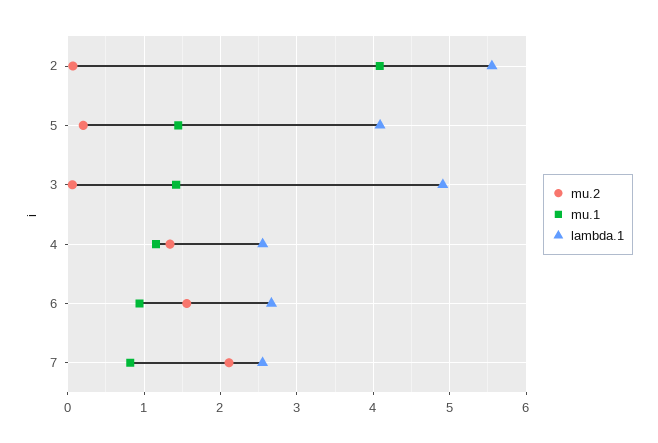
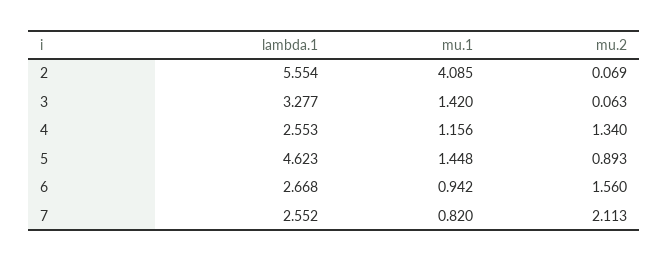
  {
    "mu.2": {
      "2": 0.069,
-     "5": 0.2,
+     "5": 0.893,
      "3": 0.063,
      "4": 1.34,
      "6": 1.56,
      "7": 2.113
    },
    "mu.1": {
      "2": 4.085,
      "5": 1.448,
      "3": 1.42,
      "4": 1.156,
      "6": 0.942,
      "7": 0.82
    },
    "lambda.1": {
      "2": 5.554,
-     "5": 4.1,
+     "5": 4.623,
-     "3": 4.9,
+     "3": 3.277,
      "4": 2.553,
      "6": 2.668,
      "7": 2.552
    }
  }

